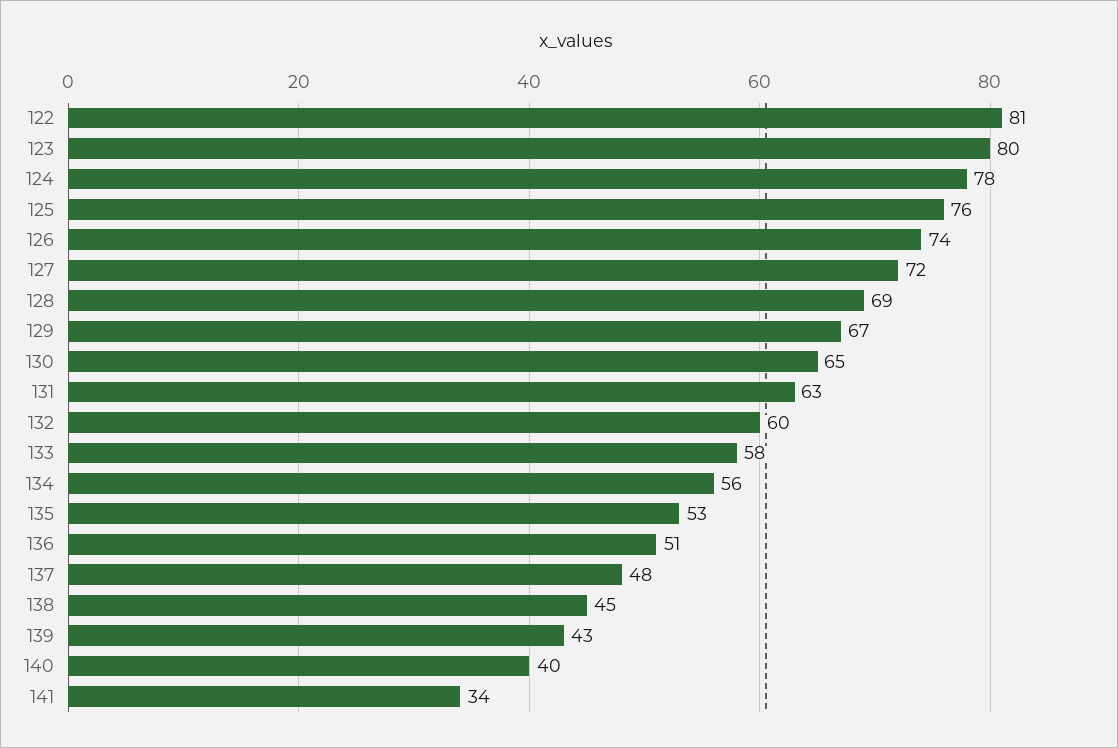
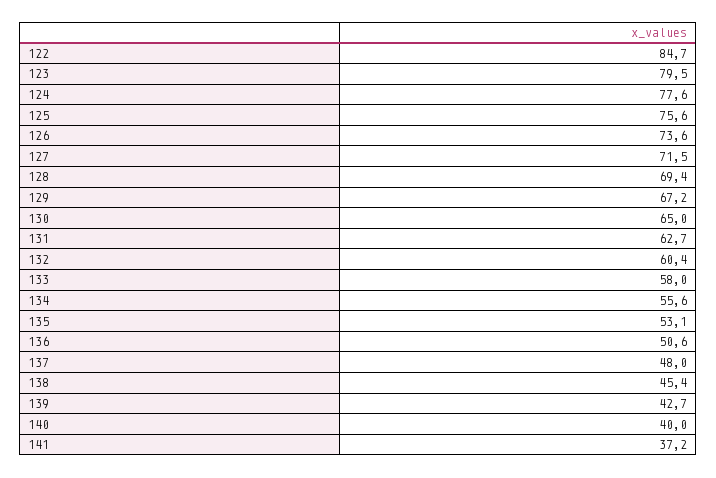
  {
-   "122": 81,
+   "122": 84.7,
    "123": 79.5,
    "124": 77.6,
    "125": 75.6,
    "126": 73.6,
    "127": 71.5,
    "128": 69.4,
    "129": 67.2,
    "130": 65,
    "131": 62.7,
    "132": 60.4,
    "133": 58,
    "134": 55.6,
    "135": 53.1,
    "136": 50.6,
    "137": 48,
    "138": 45.4,
    "139": 42.7,
    "140": 40,
-   "141": 34
+   "141": 37.2
  }

